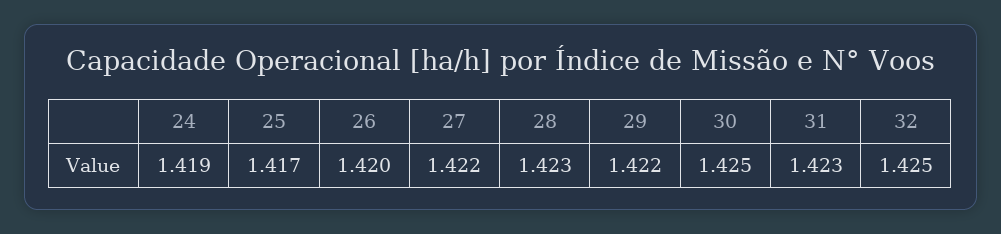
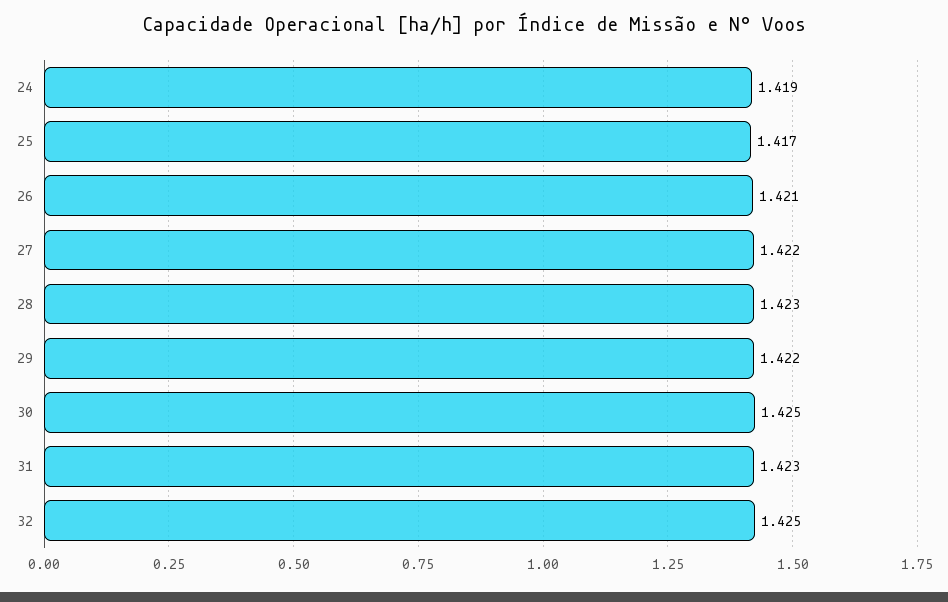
  {
    "24": 1.419,
    "25": 1.417,
-   "26": 1.42,
+   "26": 1.421,
    "27": 1.422,
    "28": 1.423,
    "29": 1.422,
    "30": 1.425,
    "31": 1.423,
    "32": 1.425
  }

